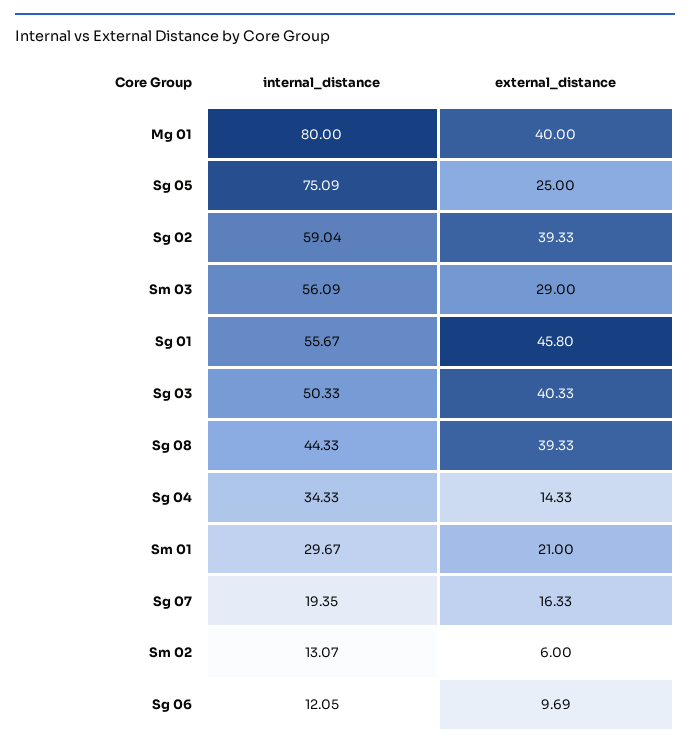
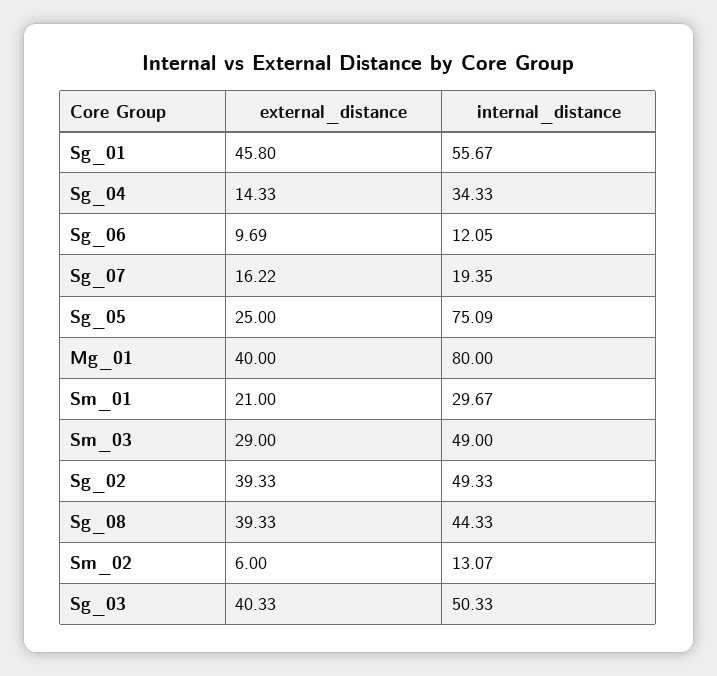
  {
    "internal_distance": {
      "Mg 01": 80,
      "Sg 05": 75.09,
-     "Sg 02": 59.04,
+     "Sg 02": 49.33,
-     "Sm 03": 56.09,
+     "Sm 03": 49,
      "Sg 01": 55.67,
      "Sg 03": 50.33,
      "Sg 08": 44.33,
      "Sg 04": 34.33,
      "Sm 01": 29.67,
      "Sg 07": 19.35,
      "Sm 02": 13.07,
      "Sg 06": 12.05
    },
    "external_distance": {
      "Mg 01": 40,
      "Sg 05": 25,
      "Sg 02": 39.33,
      "Sm 03": 29,
      "Sg 01": 45.8,
      "Sg 03": 40.33,
      "Sg 08": 39.33,
      "Sg 04": 14.33,
      "Sm 01": 21,
-     "Sg 07": 16.33,
+     "Sg 07": 16.22,
      "Sm 02": 6,
      "Sg 06": 9.69
    }
  }

